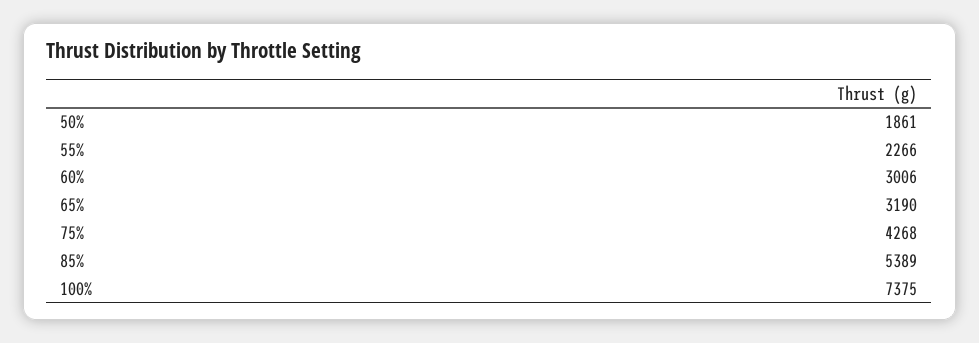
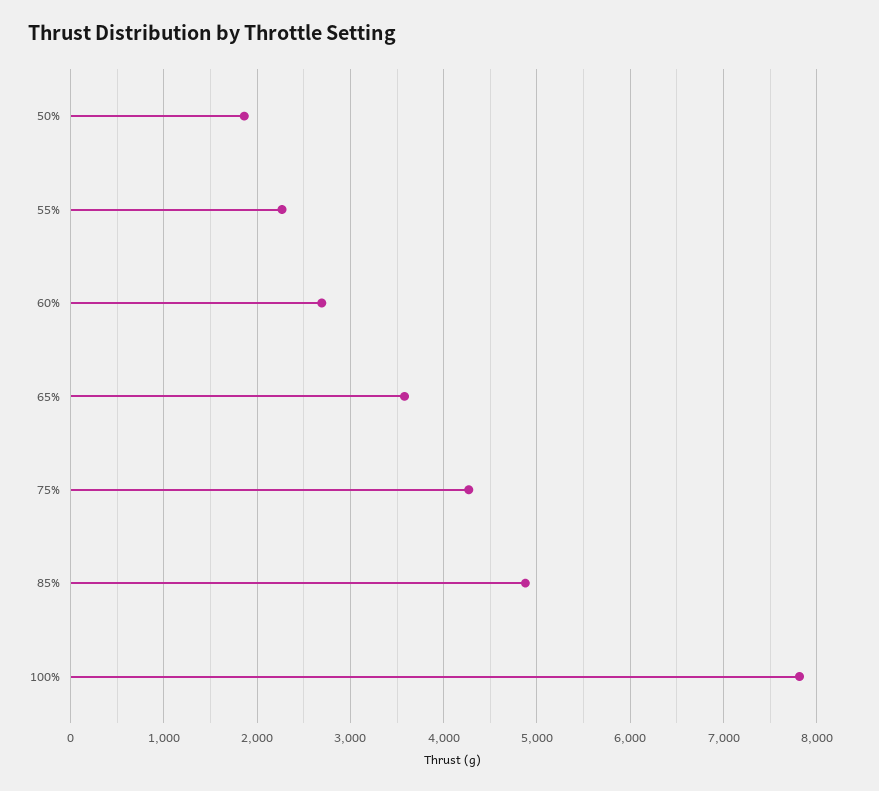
  {
    "50%": 1861,
    "55%": 2266,
-   "60%": 3006,
+   "60%": 2700,
-   "65%": 3190,
+   "65%": 3600,
    "75%": 4268,
-   "85%": 5389,
+   "85%": 4900,
-   "100%": 7375
+   "100%": 7800
  }

